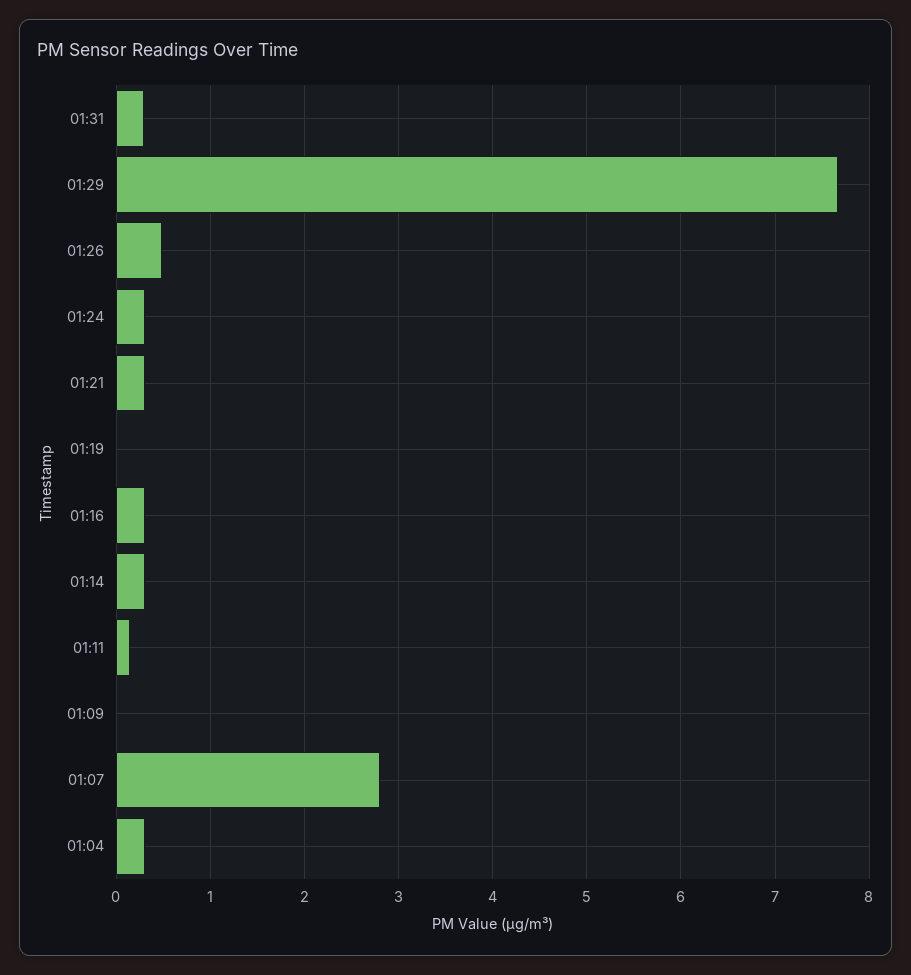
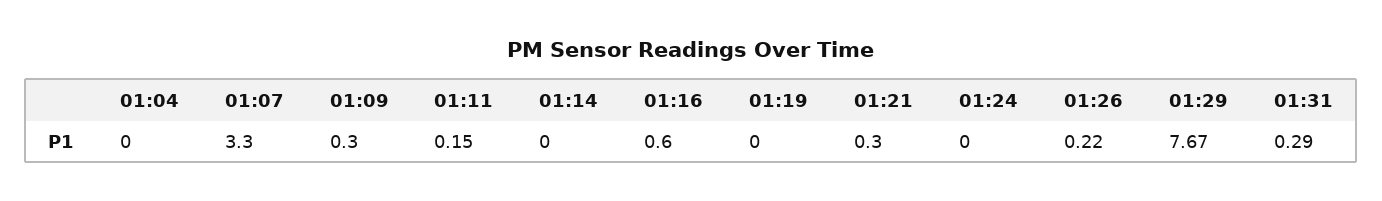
  {
    "01:31": 0.29,
    "01:29": 7.67,
-   "01:26": 0.5,
+   "01:26": 0.22,
-   "01:24": 0.3,
+   "01:24": 0,
    "01:21": 0.3,
    "01:19": 0,
-   "01:16": 0.3,
+   "01:16": 0.6,
-   "01:14": 0.3,
+   "01:14": 0,
    "01:11": 0.15,
-   "01:09": 0,
+   "01:09": 0.3,
-   "01:07": 2.8,
+   "01:07": 3.3,
-   "01:04": 0.3
+   "01:04": 0
  }

